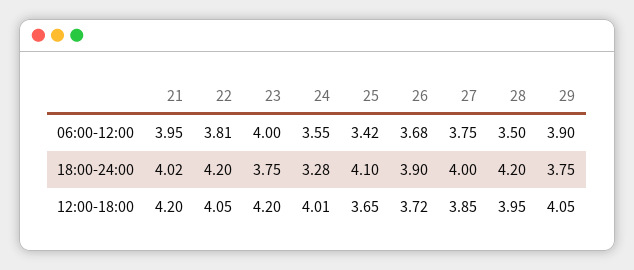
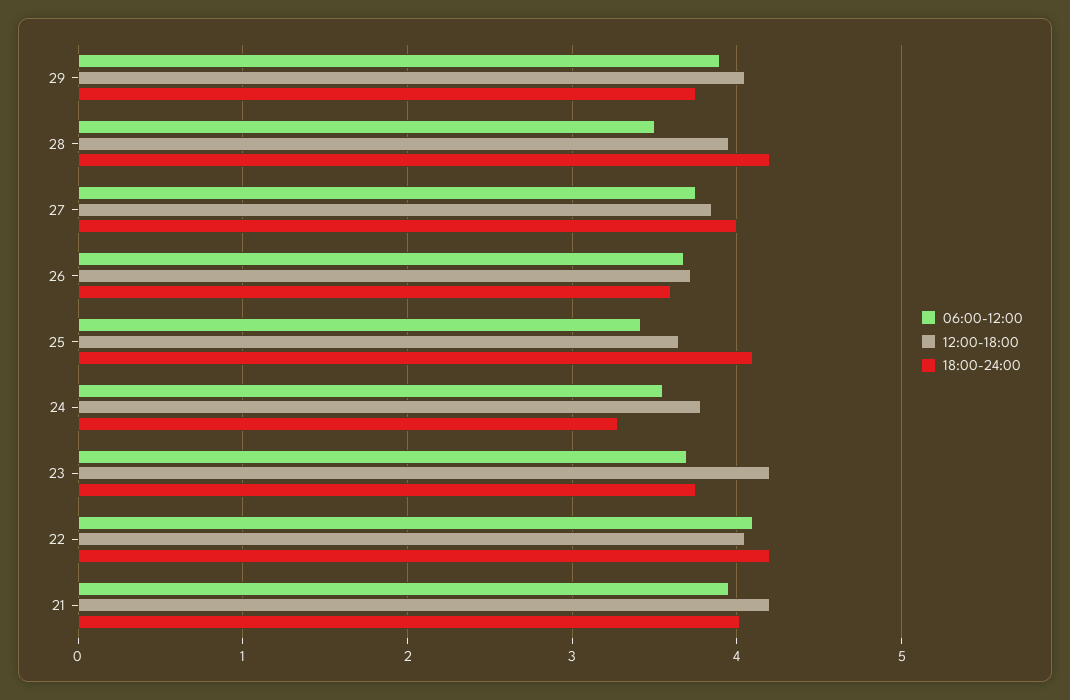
  {
    "06:00-12:00": {
      "21": 3.95,
-     "22": 3.81,
+     "22": 4.1,
-     "23": 4,
+     "23": 3.7,
      "24": 3.55,
      "25": 3.42,
      "26": 3.68,
      "27": 3.75,
      "28": 3.5,
      "29": 3.9
    },
    "18:00-24:00": {
      "21": 4.02,
      "22": 4.2,
      "23": 3.75,
      "24": 3.28,
      "25": 4.1,
-     "26": 3.9,
+     "26": 3.6,
      "27": 4,
      "28": 4.2,
      "29": 3.75
    },
    "12:00-18:00": {
      "21": 4.2,
      "22": 4.05,
      "23": 4.2,
-     "24": 4.01,
+     "24": 3.8,
      "25": 3.65,
      "26": 3.72,
      "27": 3.85,
      "28": 3.95,
      "29": 4.05
    }
  }

